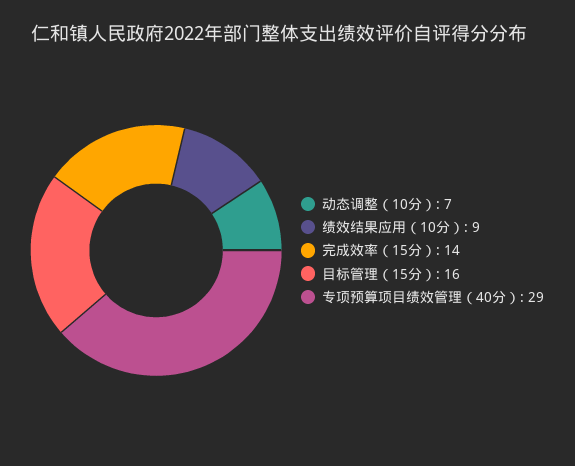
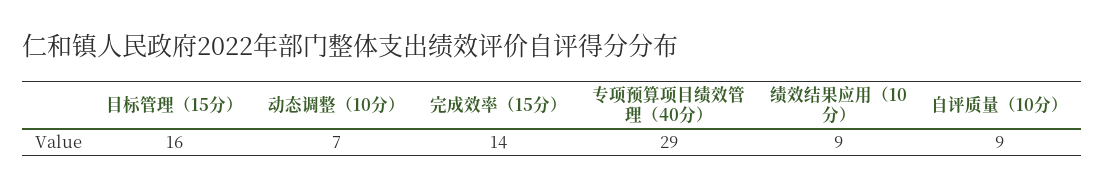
  {
    "动态调整（10分）": 7,
    "绩效结果应用（10分）": 9,
    "完成效率（15分）": 14,
    "目标管理（15分）": 16,
-   "专项预算项目绩效管理（40分）": 29
+   "专项预算项目绩效管理（40分）": 29,
+   "自评质量（10分）": 9
  }

